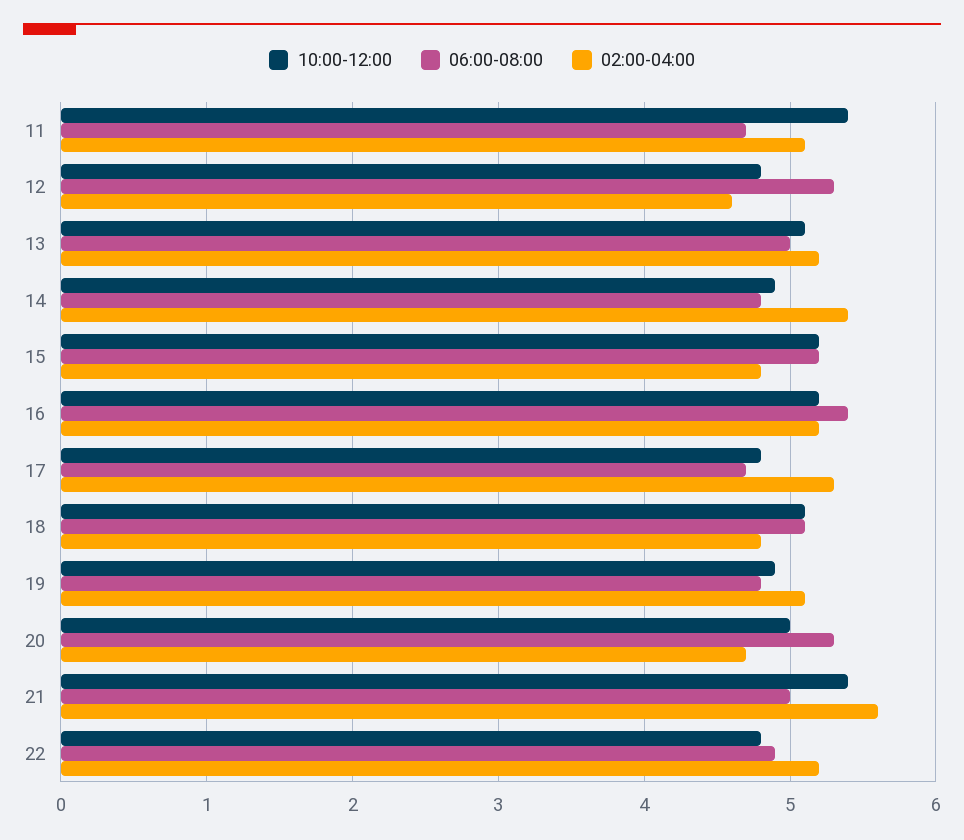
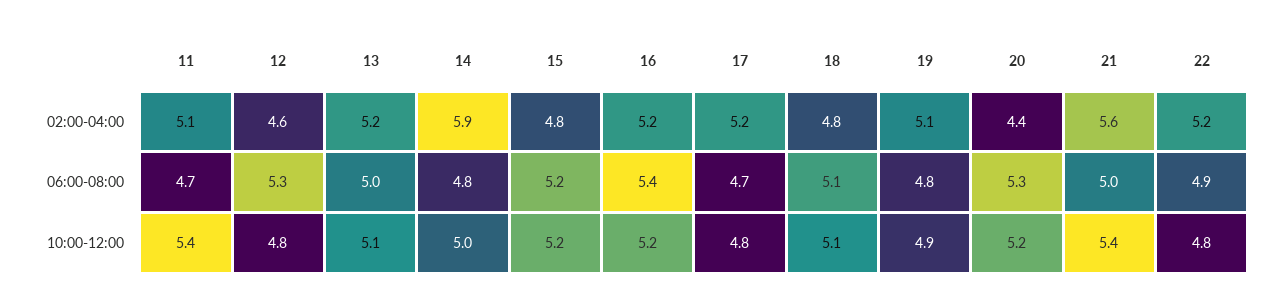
  {
    "10:00-12:00": {
      "11": 5.4,
      "12": 4.8,
      "13": 5.1,
-     "14": 4.9,
+     "14": 5,
      "15": 5.2,
      "16": 5.2,
      "17": 4.8,
      "18": 5.1,
      "19": 4.9,
-     "20": 5,
+     "20": 5.2,
      "21": 5.4,
      "22": 4.8
    },
    "06:00-08:00": {
      "11": 4.7,
      "12": 5.3,
      "13": 5,
      "14": 4.8,
      "15": 5.2,
      "16": 5.4,
      "17": 4.7,
      "18": 5.1,
      "19": 4.8,
      "20": 5.3,
      "21": 5,
      "22": 4.9
    },
    "02:00-04:00": {
      "11": 5.1,
      "12": 4.6,
      "13": 5.2,
-     "14": 5.4,
+     "14": 5.9,
      "15": 4.8,
      "16": 5.2,
-     "17": 5.3,
+     "17": 5.2,
      "18": 4.8,
      "19": 5.1,
-     "20": 4.7,
+     "20": 4.4,
      "21": 5.6,
      "22": 5.2
    }
  }

